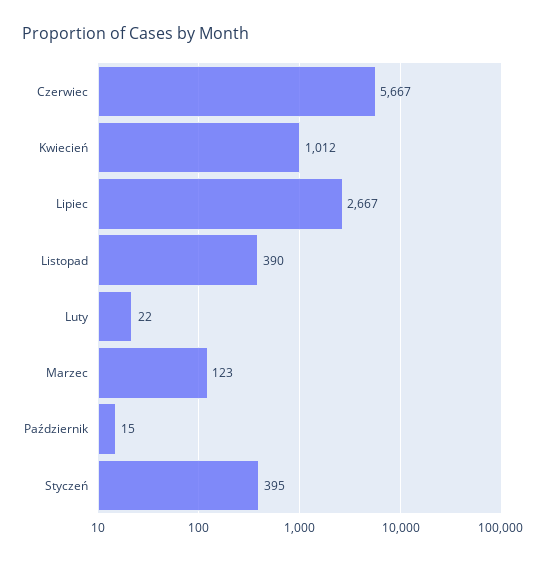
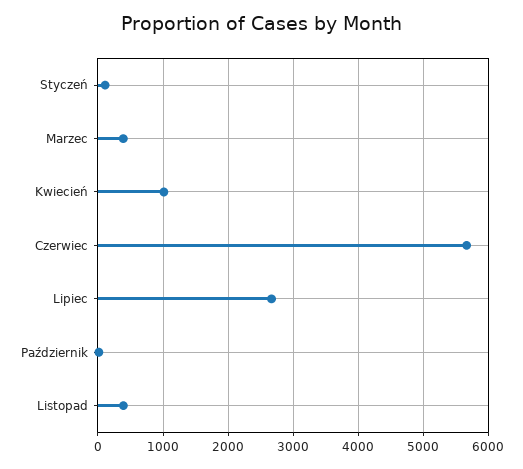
  {
    "Czerwiec": 5667,
    "Kwiecień": 1012,
    "Lipiec": 2667,
    "Listopad": 390,
-   "Luty": 22,
-   "Marzec": 123,
+   "Marzec": 400,
    "Październik": 15,
-   "Styczeń": 395
+   "Styczeń": 100
  }

